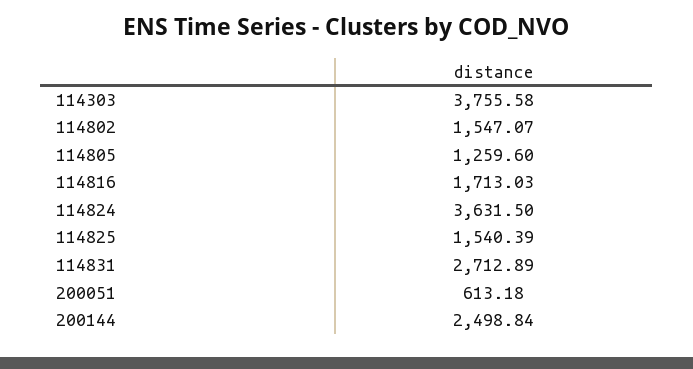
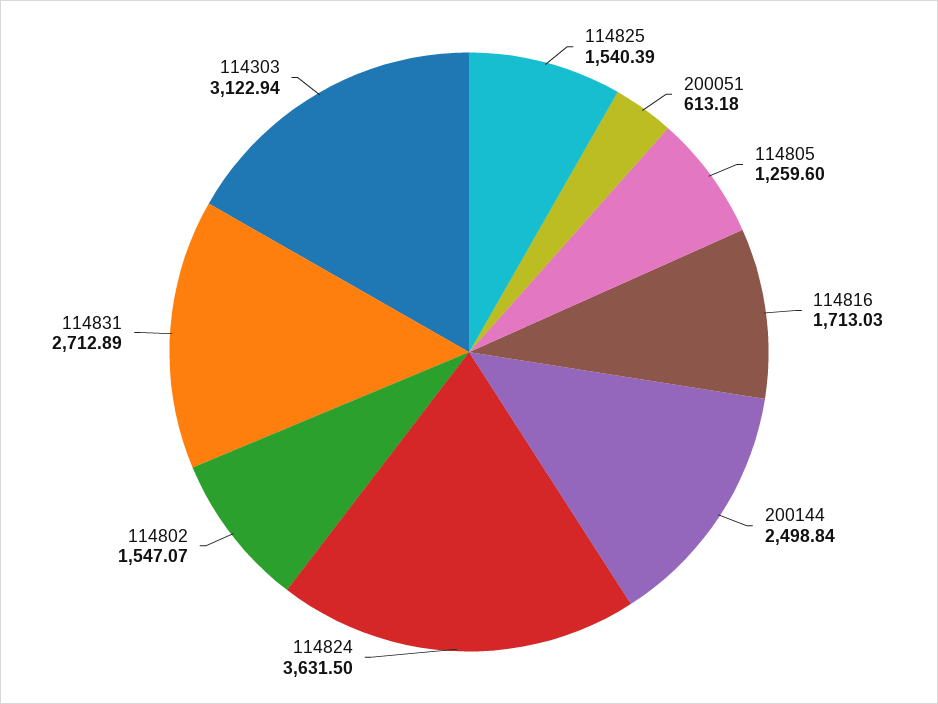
  {
-   "114303": 3755.58,
+   "114303": 3122.94,
    "114802": 1547.07,
    "114805": 1259.6,
    "114816": 1713.03,
    "114824": 3631.5,
    "114825": 1540.39,
    "114831": 2712.89,
    "200051": 613.18,
    "200144": 2498.84
  }

